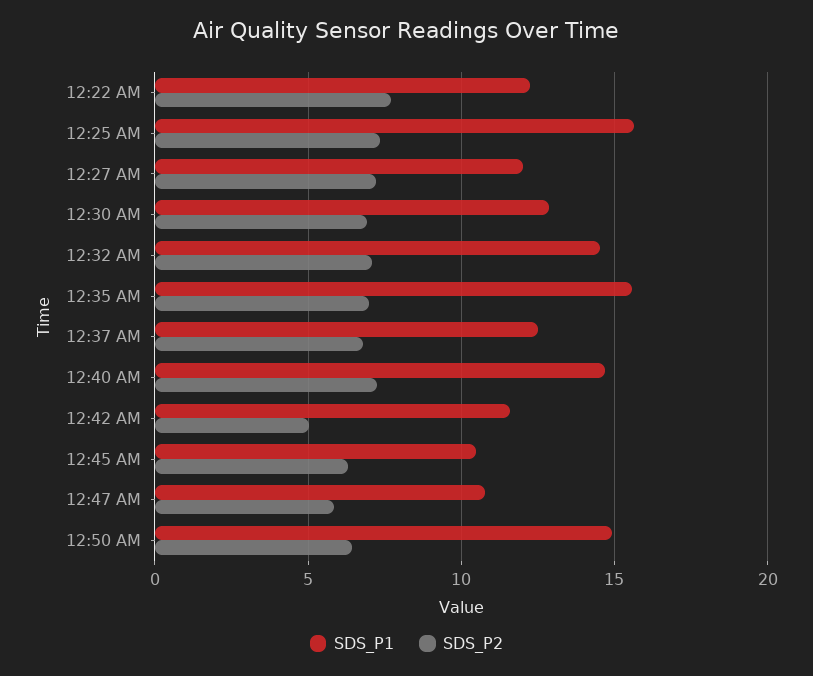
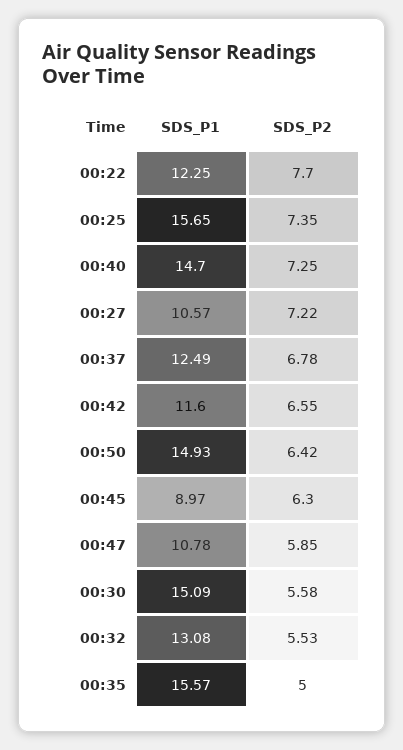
  {
    "SDS_P1": {
      "12:22 AM": 12.25,
      "12:25 AM": 15.65,
-     "12:27 AM": 12,
+     "12:27 AM": 10.57,
-     "12:30 AM": 13,
+     "12:30 AM": 15.09,
-     "12:32 AM": 14.5,
+     "12:32 AM": 13.08,
      "12:35 AM": 15.57,
      "12:37 AM": 12.49,
      "12:40 AM": 14.7,
      "12:42 AM": 11.6,
-     "12:45 AM": 10.5,
+     "12:45 AM": 8.97,
      "12:47 AM": 10.78,
      "12:50 AM": 14.93
    },
    "SDS_P2": {
      "12:22 AM": 7.7,
      "12:25 AM": 7.35,
      "12:27 AM": 7.22,
-     "12:30 AM": 7,
+     "12:30 AM": 5.58,
-     "12:32 AM": 7,
+     "12:32 AM": 5.53,
-     "12:35 AM": 7,
+     "12:35 AM": 5,
      "12:37 AM": 6.78,
      "12:40 AM": 7.25,
-     "12:42 AM": 5,
+     "12:42 AM": 6.55,
      "12:45 AM": 6.3,
      "12:47 AM": 5.85,
      "12:50 AM": 6.42
    }
  }

